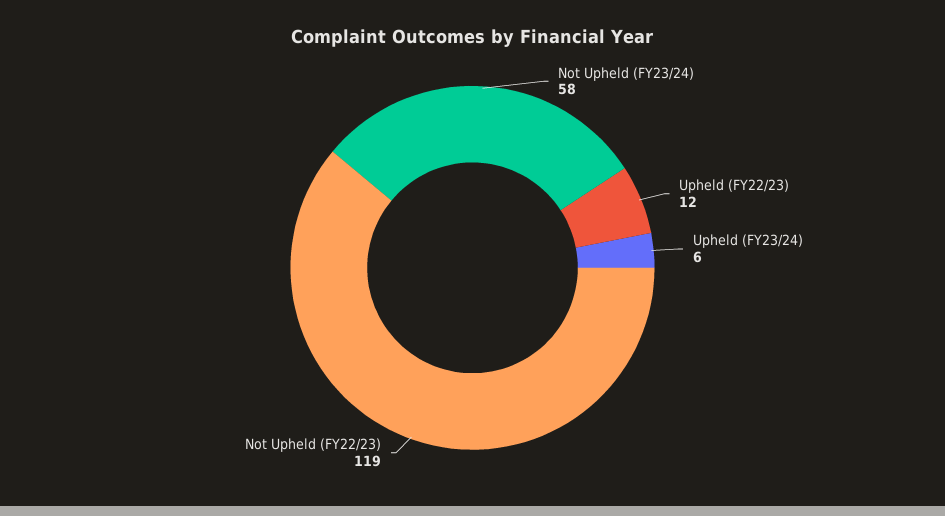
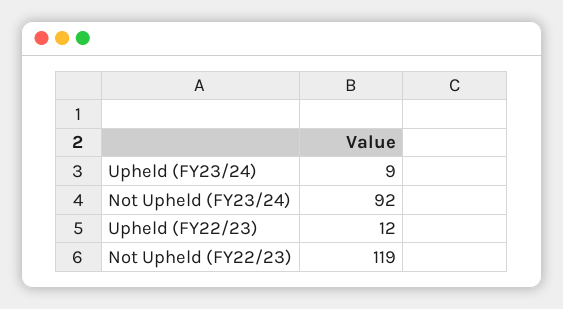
  {
-   "Not Upheld (FY23/24)": 58,
+   "Not Upheld (FY23/24)": 92,
    "Upheld (FY22/23)": 12,
-   "Upheld (FY23/24)": 6,
+   "Upheld (FY23/24)": 9,
    "Not Upheld (FY22/23)": 119
  }

